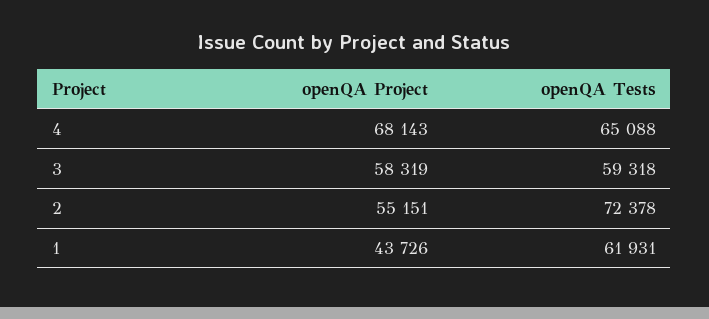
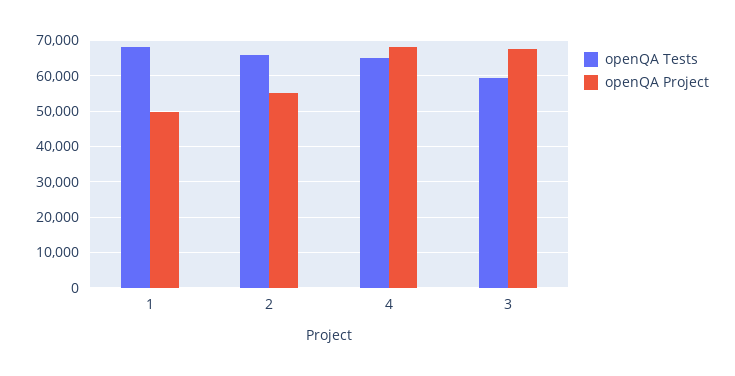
  {
    "openQA Project": {
      "4": 68143,
-     "3": 58319,
+     "3": 68000,
      "2": 55151,
-     "1": 43726
+     "1": 50000
    },
    "openQA Tests": {
      "4": 65088,
      "3": 59318,
-     "2": 72378,
+     "2": 66000,
-     "1": 61931
+     "1": 68000
    }
  }

